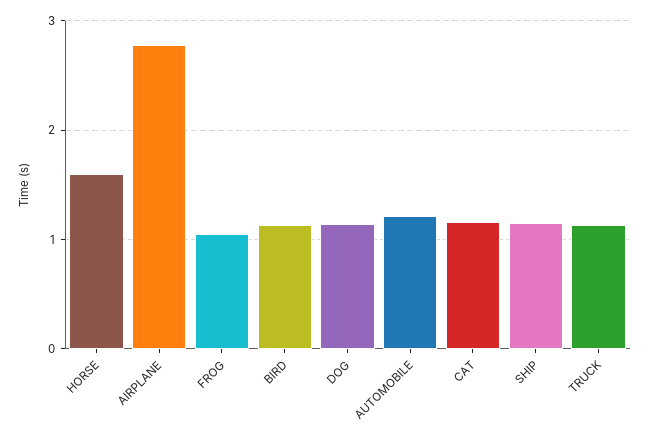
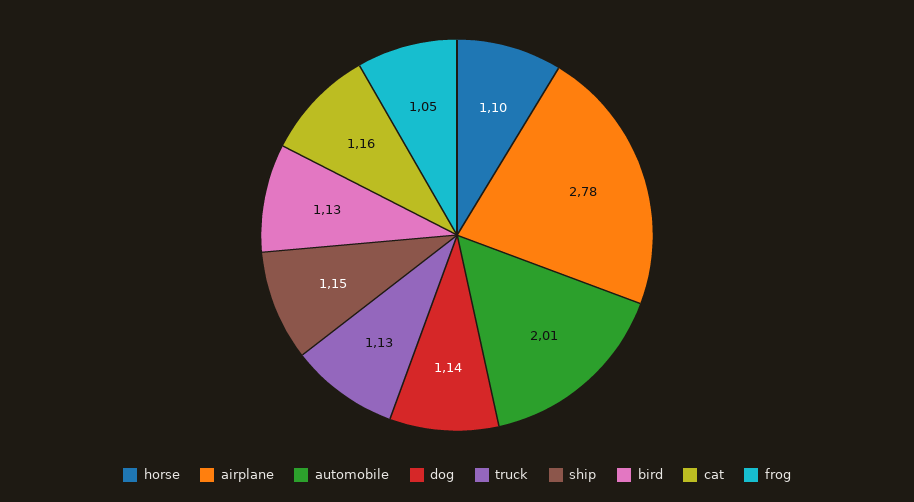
  {
-   "HORSE": 1.6,
+   "HORSE": 1.1,
    "AIRPLANE": 2.78,
    "FROG": 1.05,
    "BIRD": 1.13,
    "DOG": 1.14,
-   "AUTOMOBILE": 1.2,
+   "AUTOMOBILE": 2.01,
    "CAT": 1.16,
    "SHIP": 1.15,
    "TRUCK": 1.13
  }

